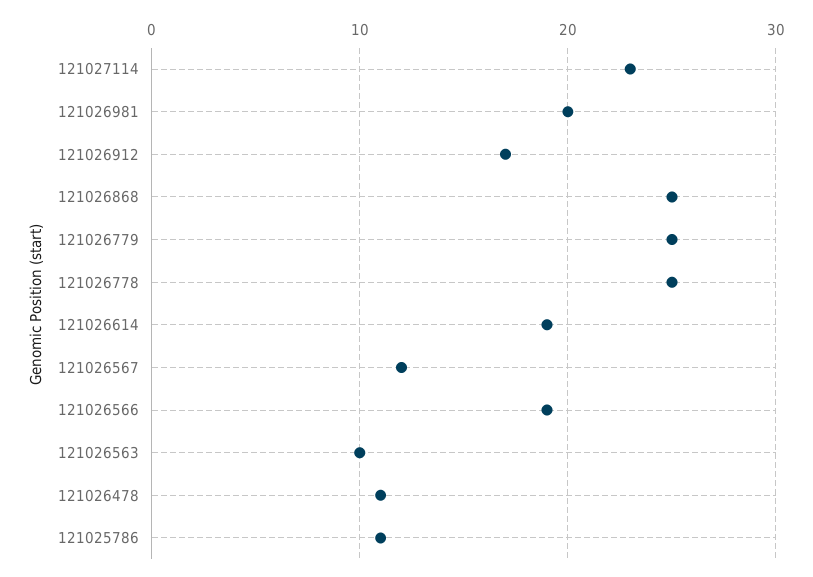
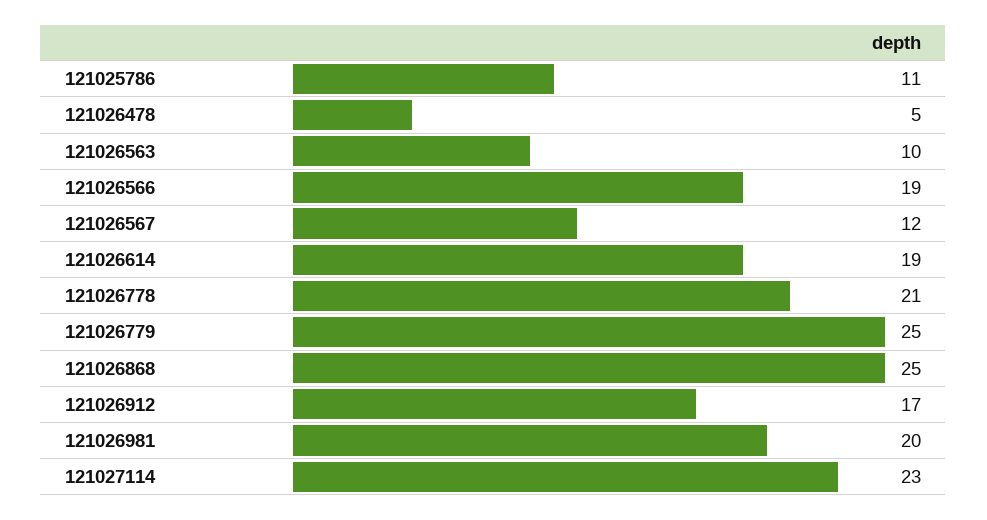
  {
    "121027114": 23,
    "121026981": 20,
    "121026912": 17,
    "121026868": 25,
    "121026779": 25,
-   "121026778": 25,
+   "121026778": 21,
    "121026614": 19,
    "121026567": 12,
    "121026566": 19,
    "121026563": 10,
-   "121026478": 11,
+   "121026478": 5,
    "121025786": 11
  }

